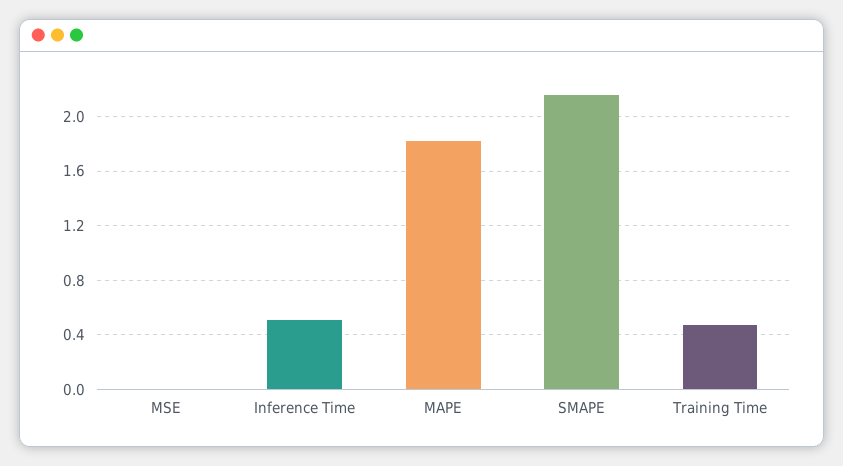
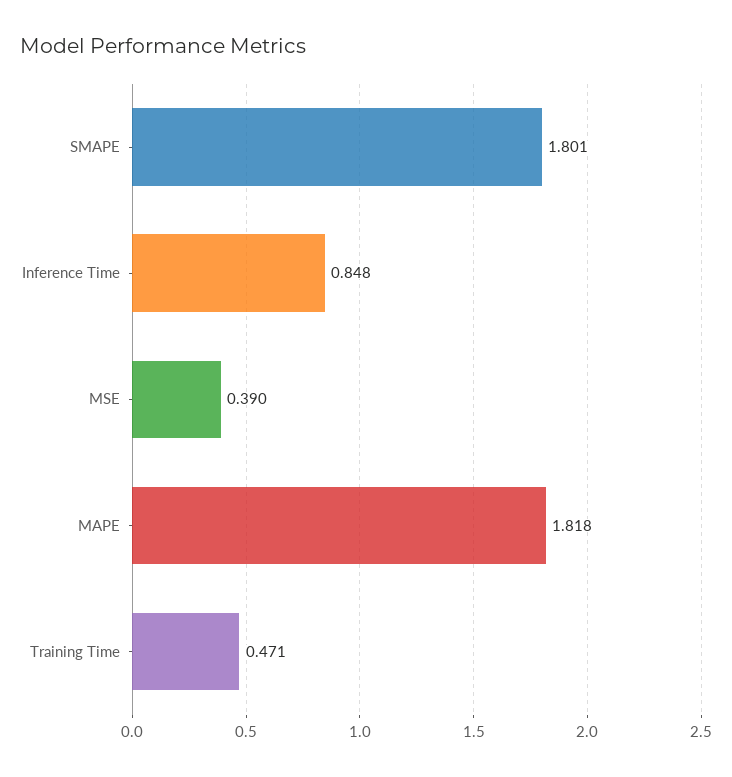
  {
-   "MSE": 0,
+   "MSE": 0.39,
-   "Inference Time": 0.5,
+   "Inference Time": 0.848,
    "MAPE": 1.818,
-   "SMAPE": 2.15,
+   "SMAPE": 1.801,
    "Training Time": 0.471
  }

